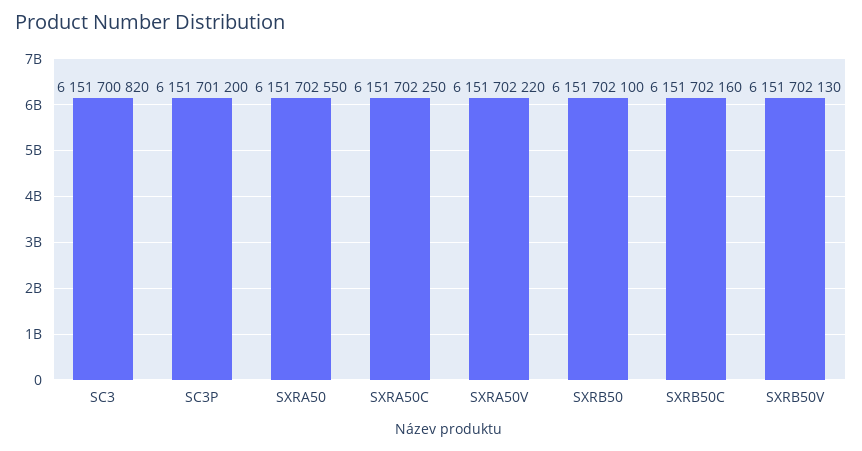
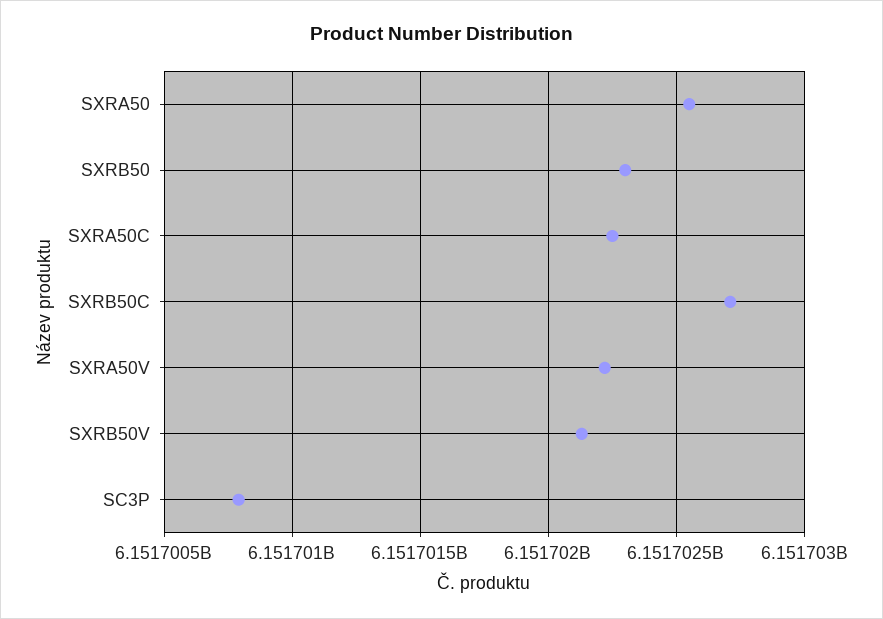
  {
-   "SC3": 6151700820,
-   "SC3P": 6151701200,
+   "SC3P": 6151700800,
    "SXRA50": 6151702550,
    "SXRA50C": 6151702250,
    "SXRA50V": 6151702220,
-   "SXRB50": 6151702100,
+   "SXRB50": 6151702300,
-   "SXRB50C": 6151702160,
+   "SXRB50C": 6151702700,
    "SXRB50V": 6151702130
  }

